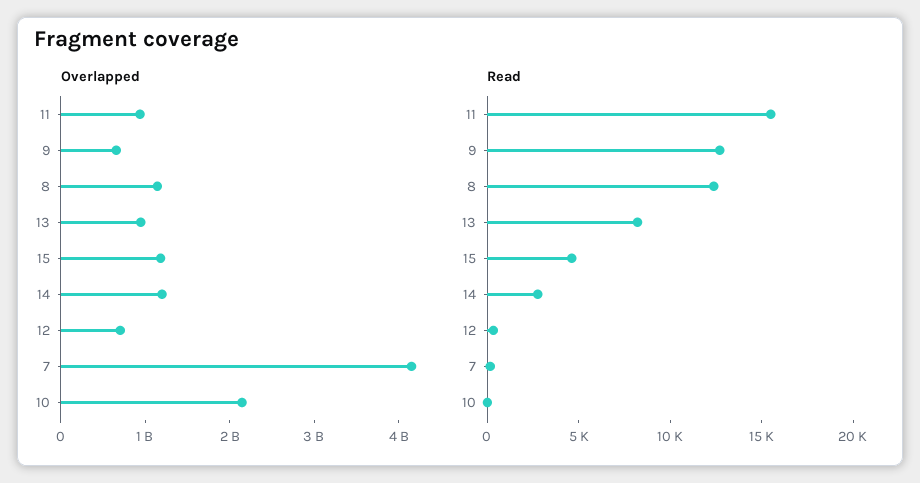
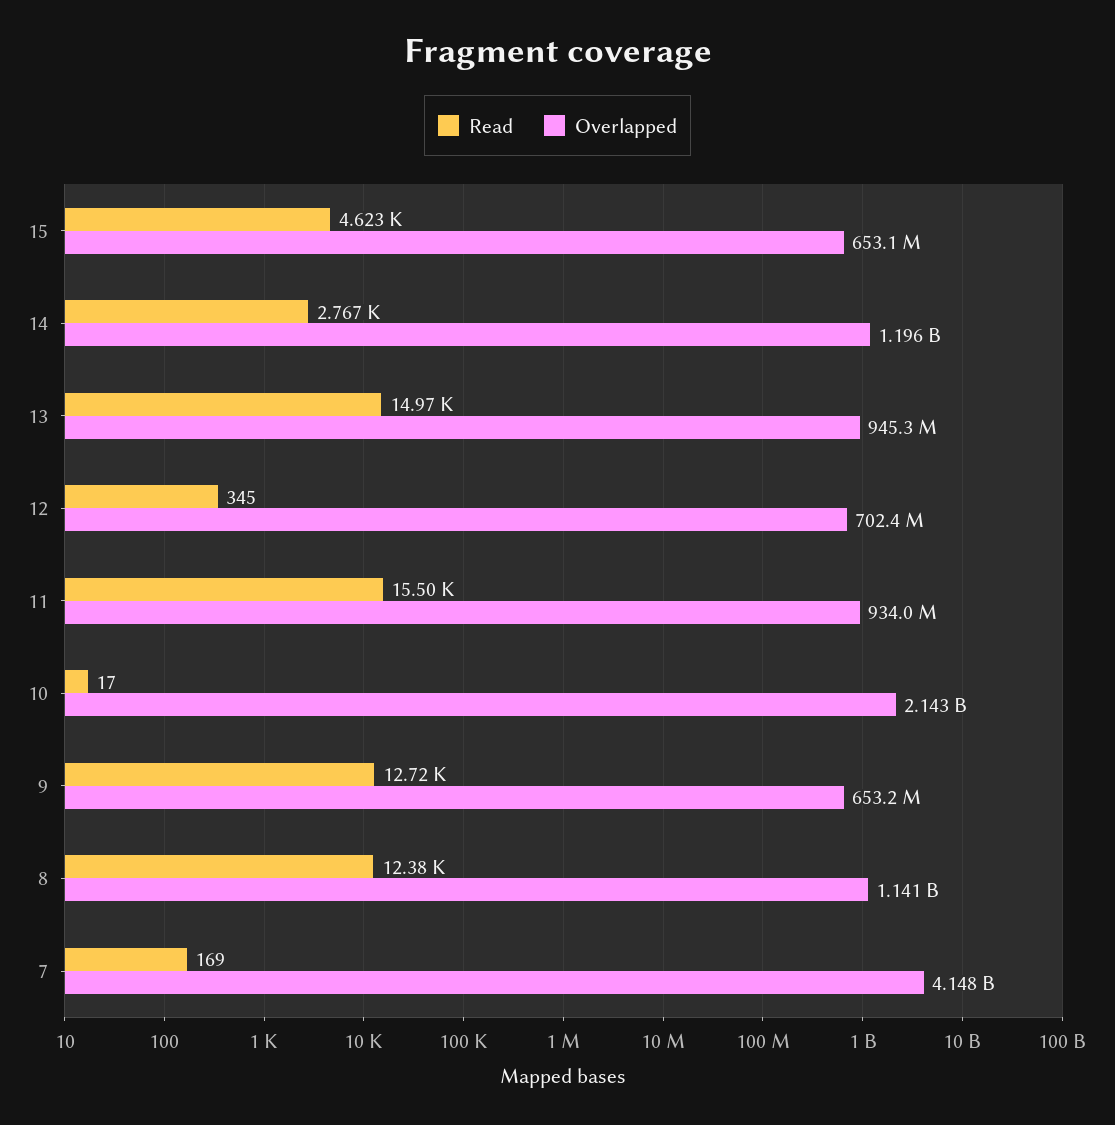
  {
    "Overlapped": {
      "11": 934000000,
      "9": 653200000,
      "8": 1141000000,
      "13": 945300000,
-     "15": 1200000000,
+     "15": 653100000,
      "14": 1196000000,
      "12": 702400000,
      "7": 4148000000,
      "10": 2143000000
    },
    "Read": {
      "11": 15500,
      "9": 12720,
      "8": 12380,
-     "13": 8000,
+     "13": 14970,
      "15": 4623,
      "14": 2767,
      "12": 345,
      "7": 169,
      "10": 17
    }
  }

